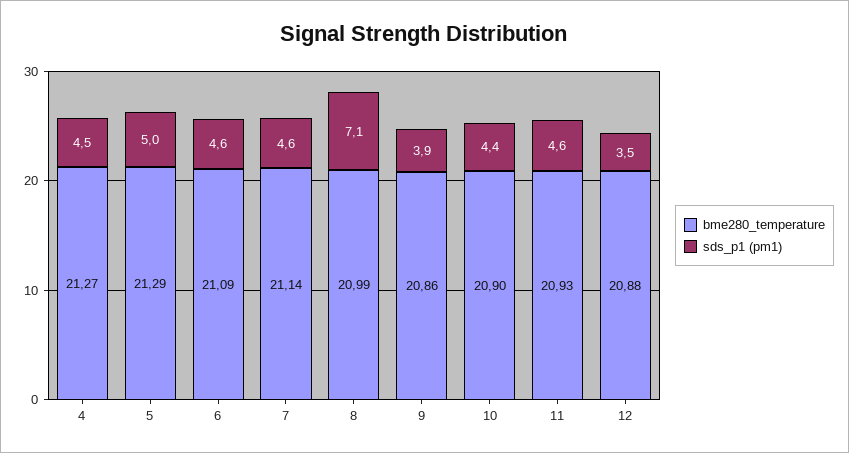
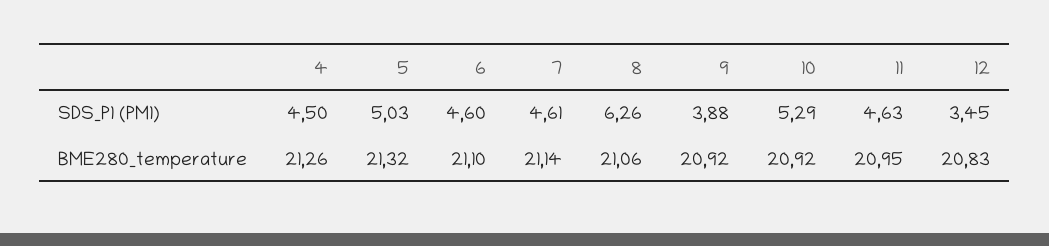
  {
    "bme280_temperature": {
-     "4": 21.27,
+     "4": 21.26,
-     "5": 21.29,
+     "5": 21.32,
-     "6": 21.09,
+     "6": 21.1,
      "7": 21.14,
-     "8": 20.99,
+     "8": 21.06,
-     "9": 20.86,
+     "9": 20.92,
-     "10": 20.9,
+     "10": 20.92,
-     "11": 20.93,
+     "11": 20.95,
-     "12": 20.88
+     "12": 20.83
    },
    "sds_p1 (pm1)": {
      "4": 4.5,
      "5": 5.03,
      "6": 4.6,
      "7": 4.61,
-     "8": 7.1,
+     "8": 6.26,
      "9": 3.88,
-     "10": 4.4,
+     "10": 5.29,
      "11": 4.63,
      "12": 3.45
    }
  }

